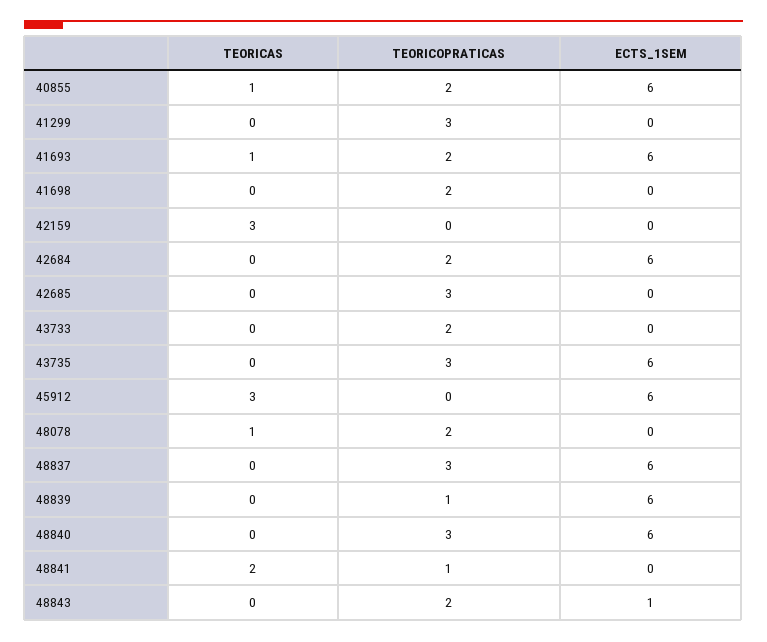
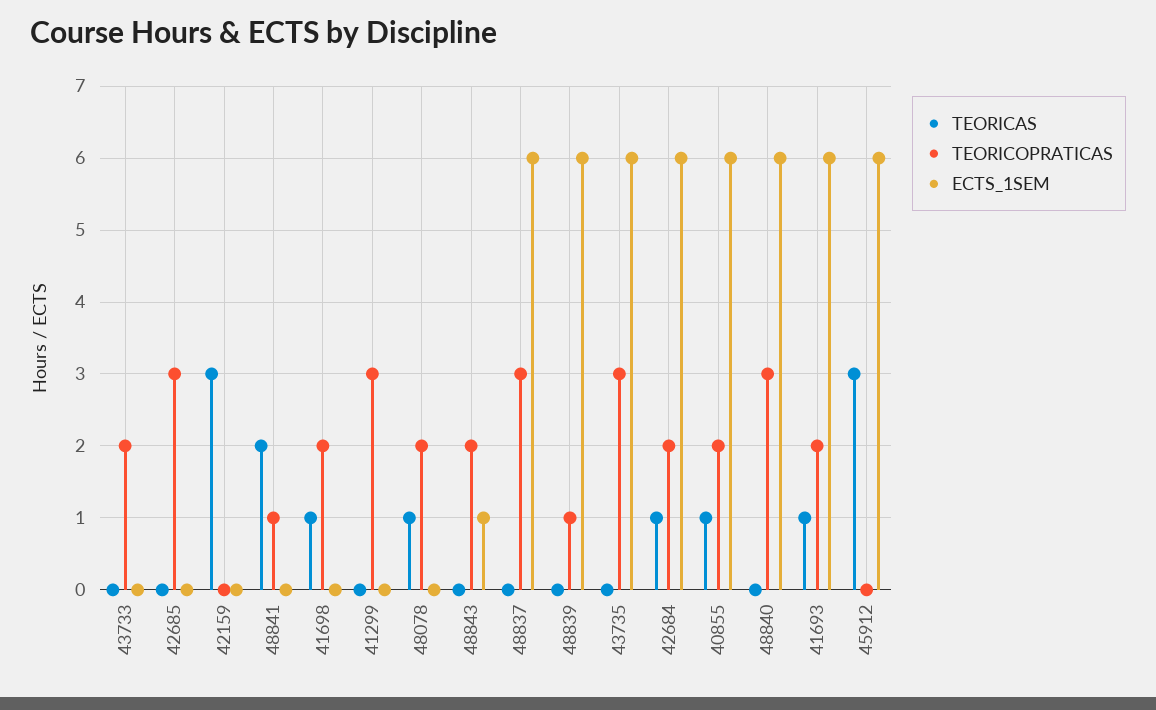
  {
    "TEORICAS": {
      "40855": 1,
      "41299": 0,
      "41693": 1,
-     "41698": 0,
+     "41698": 1,
      "42159": 3,
-     "42684": 0,
+     "42684": 1,
      "42685": 0,
      "43733": 0,
      "43735": 0,
      "45912": 3,
      "48078": 1,
      "48837": 0,
      "48839": 0,
      "48840": 0,
      "48841": 2,
      "48843": 0
    },
    "TEORICOPRATICAS": {
      "40855": 2,
      "41299": 3,
      "41693": 2,
      "41698": 2,
      "42159": 0,
      "42684": 2,
      "42685": 3,
      "43733": 2,
      "43735": 3,
      "45912": 0,
      "48078": 2,
      "48837": 3,
      "48839": 1,
      "48840": 3,
      "48841": 1,
      "48843": 2
    },
    "ECTS_1SEM": {
      "40855": 6,
      "41299": 0,
      "41693": 6,
      "41698": 0,
      "42159": 0,
      "42684": 6,
      "42685": 0,
      "43733": 0,
      "43735": 6,
      "45912": 6,
      "48078": 0,
      "48837": 6,
      "48839": 6,
      "48840": 6,
      "48841": 0,
      "48843": 1
    }
  }

